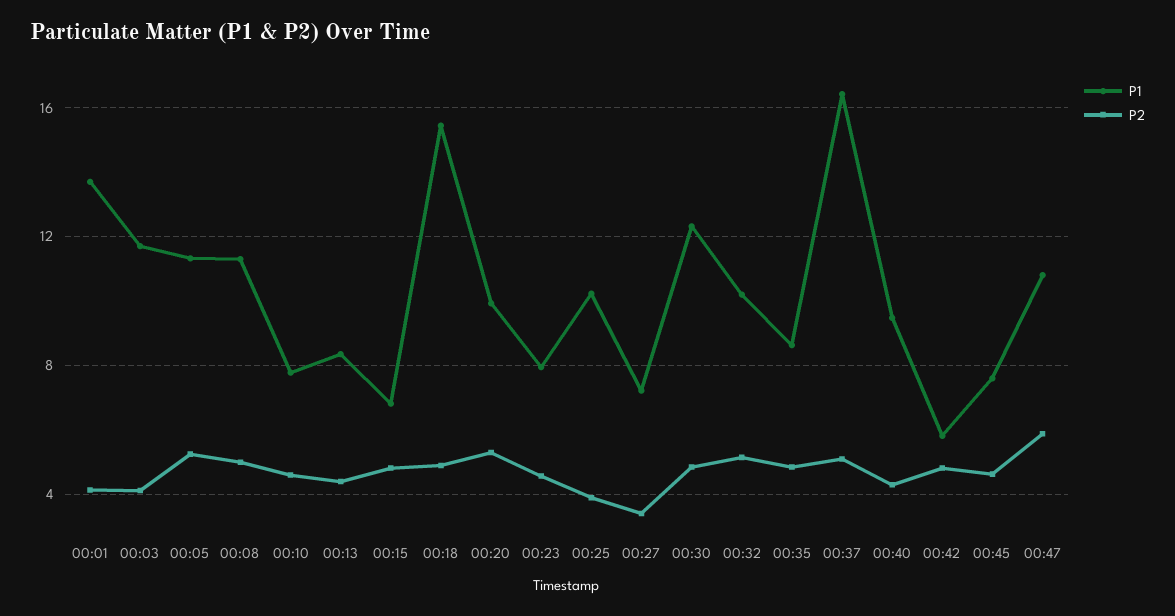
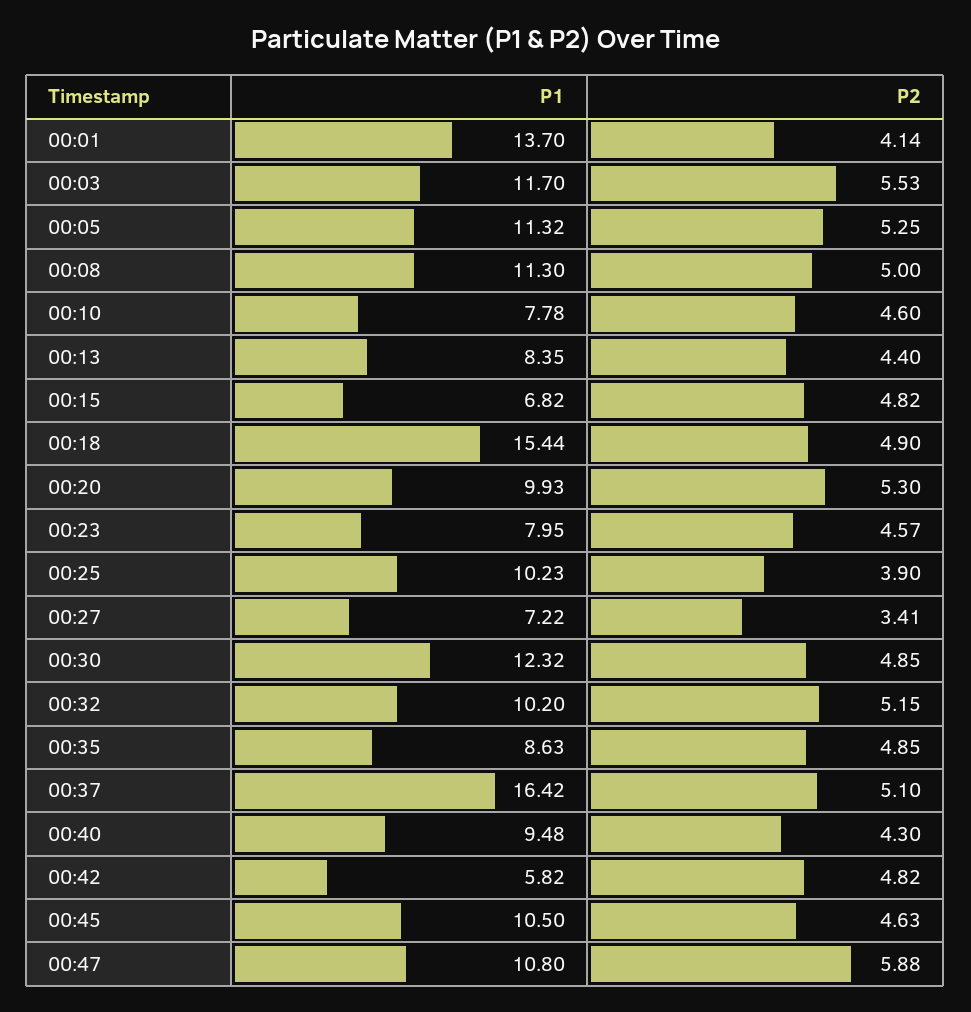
  {
    "P1": {
      "00:01": 13.7,
      "00:03": 11.7,
      "00:05": 11.32,
      "00:08": 11.3,
      "00:10": 7.78,
      "00:13": 8.35,
      "00:15": 6.82,
      "00:18": 15.44,
      "00:20": 9.93,
      "00:23": 7.95,
      "00:25": 10.23,
      "00:27": 7.22,
      "00:30": 12.32,
      "00:32": 10.2,
      "00:35": 8.63,
      "00:37": 16.42,
      "00:40": 9.48,
      "00:42": 5.82,
-     "00:45": 7.5,
+     "00:45": 10.5,
      "00:47": 10.8
    },
    "P2": {
      "00:01": 4.14,
-     "00:03": 4,
+     "00:03": 5.53,
      "00:05": 5.25,
      "00:08": 5,
      "00:10": 4.6,
      "00:13": 4.4,
      "00:15": 4.82,
      "00:18": 4.9,
      "00:20": 5.3,
      "00:23": 4.57,
      "00:25": 3.9,
      "00:27": 3.41,
      "00:30": 4.85,
      "00:32": 5.15,
      "00:35": 4.85,
      "00:37": 5.1,
      "00:40": 4.3,
      "00:42": 4.82,
      "00:45": 4.63,
      "00:47": 5.88
    }
  }

